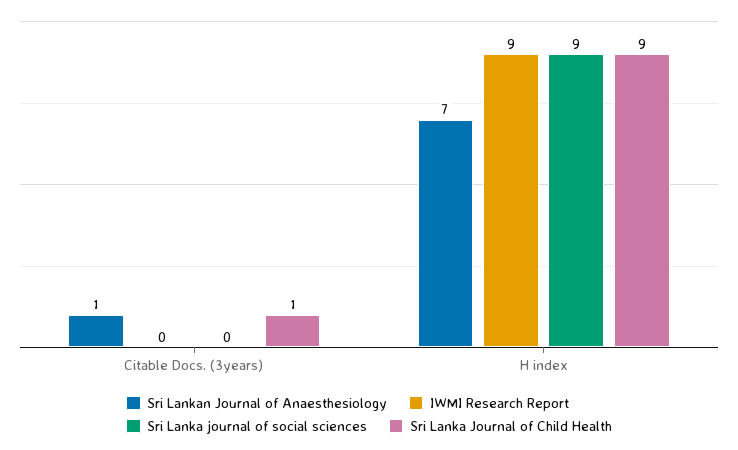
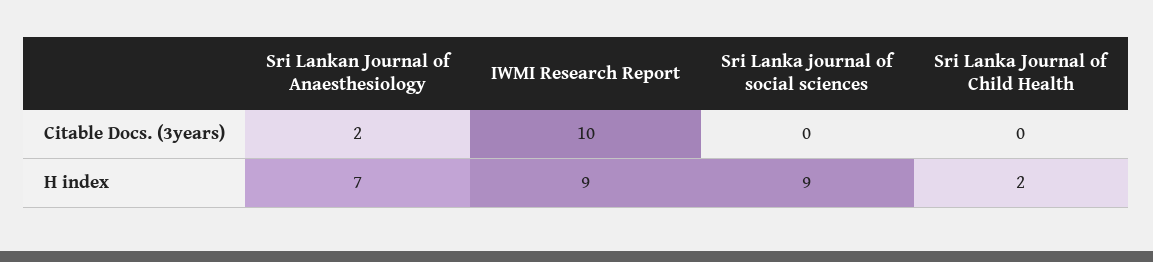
  {
    "Sri Lankan Journal of Anaesthesiology": {
-     "Citable Docs. (3years)": 1,
+     "Citable Docs. (3years)": 2,
      "H index": 7
    },
    "IWMI Research Report": {
-     "Citable Docs. (3years)": 0,
+     "Citable Docs. (3years)": 10,
      "H index": 9
    },
    "Sri Lanka journal of social sciences": {
      "Citable Docs. (3years)": 0,
      "H index": 9
    },
    "Sri Lanka Journal of Child Health": {
-     "Citable Docs. (3years)": 1,
+     "Citable Docs. (3years)": 0,
-     "H index": 9
+     "H index": 2
    }
  }

